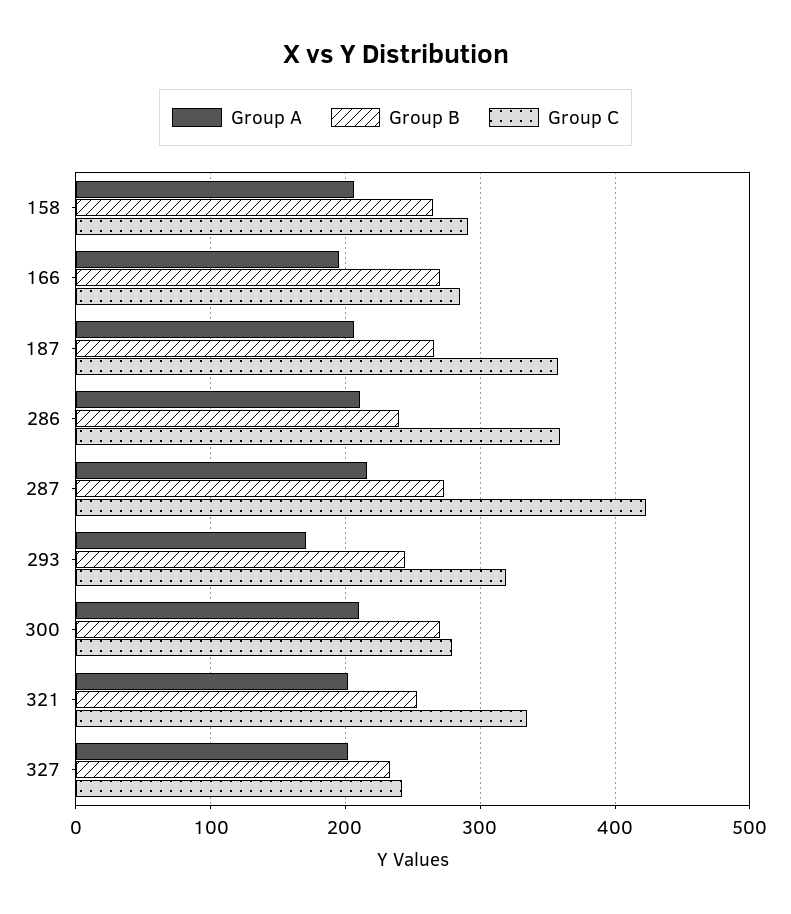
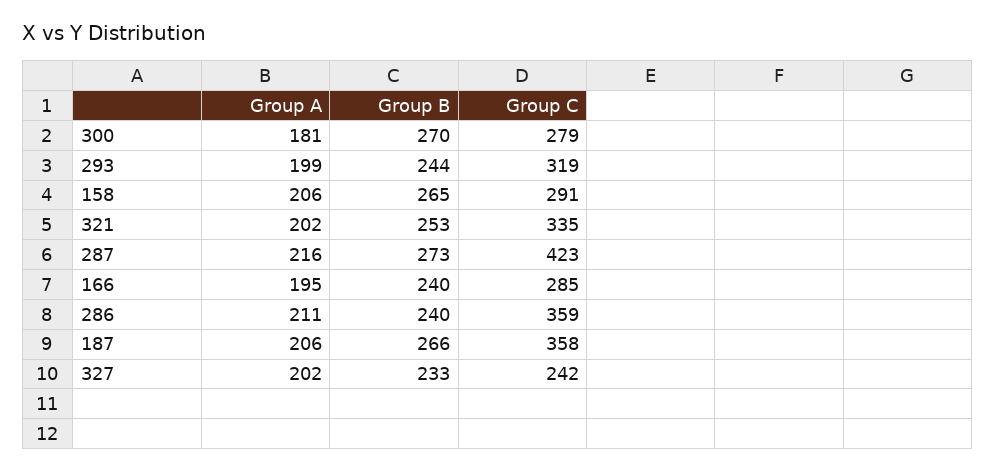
  {
    "Group A": {
      "158": 206,
      "166": 195,
      "187": 206,
      "286": 211,
      "287": 216,
-     "293": 170,
+     "293": 199,
-     "300": 210,
+     "300": 181,
      "321": 202,
      "327": 202
    },
    "Group B": {
      "158": 265,
-     "166": 270,
+     "166": 240,
      "187": 266,
      "286": 240,
      "287": 273,
      "293": 244,
      "300": 270,
      "321": 253,
      "327": 233
    },
    "Group C": {
      "158": 291,
      "166": 285,
      "187": 358,
      "286": 359,
      "287": 423,
      "293": 319,
      "300": 279,
      "321": 335,
      "327": 242
    }
  }

